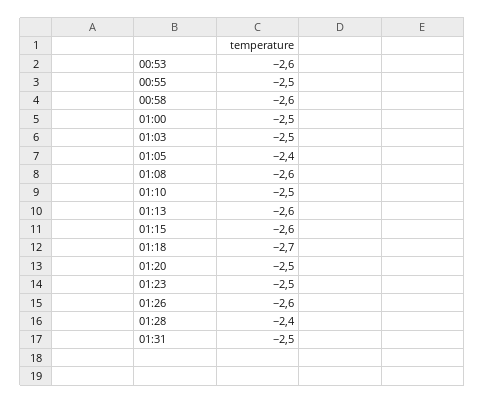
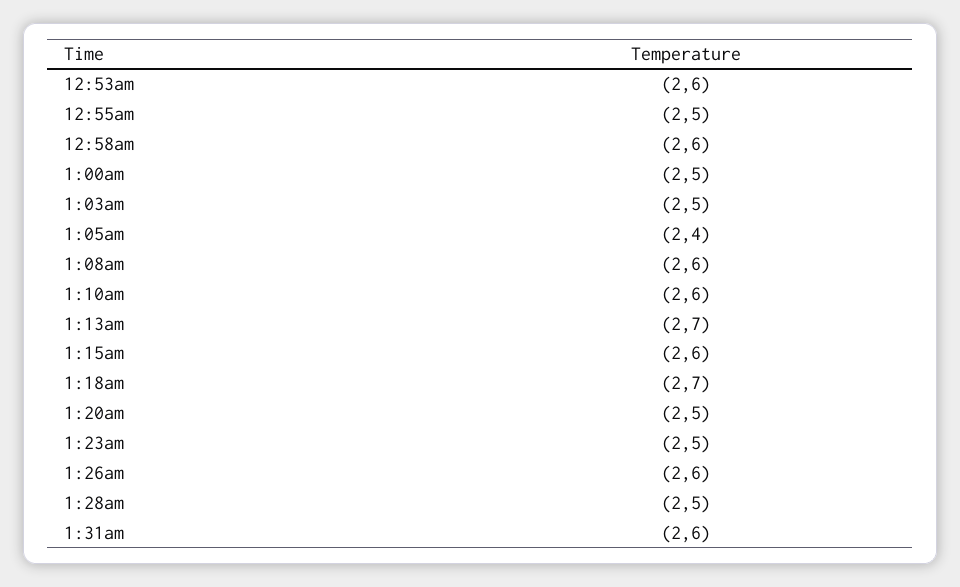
  {
    "00:53": -2.6,
    "00:55": -2.5,
    "00:58": -2.6,
    "01:00": -2.5,
    "01:03": -2.5,
    "01:05": -2.4,
    "01:08": -2.6,
-   "01:10": -2.5,
+   "01:10": -2.6,
-   "01:13": -2.6,
+   "01:13": -2.7,
    "01:15": -2.6,
    "01:18": -2.7,
    "01:20": -2.5,
    "01:23": -2.5,
    "01:26": -2.6,
-   "01:28": -2.4,
+   "01:28": -2.5,
-   "01:31": -2.5
+   "01:31": -2.6
  }

